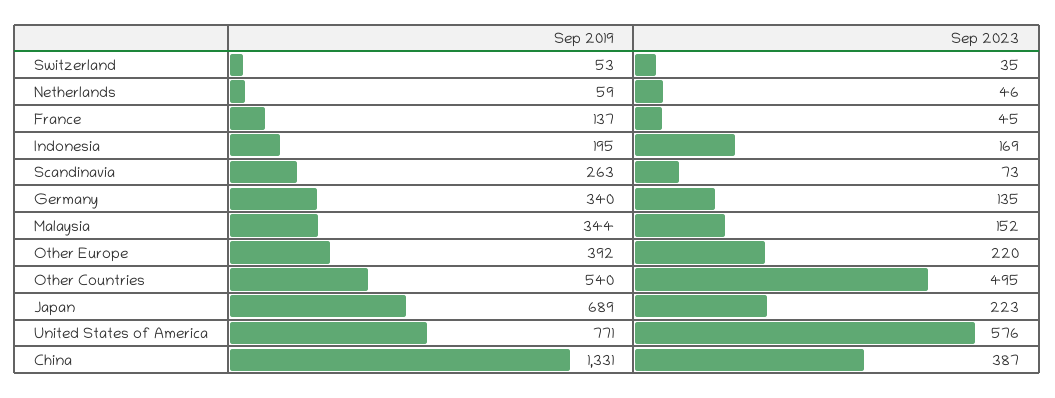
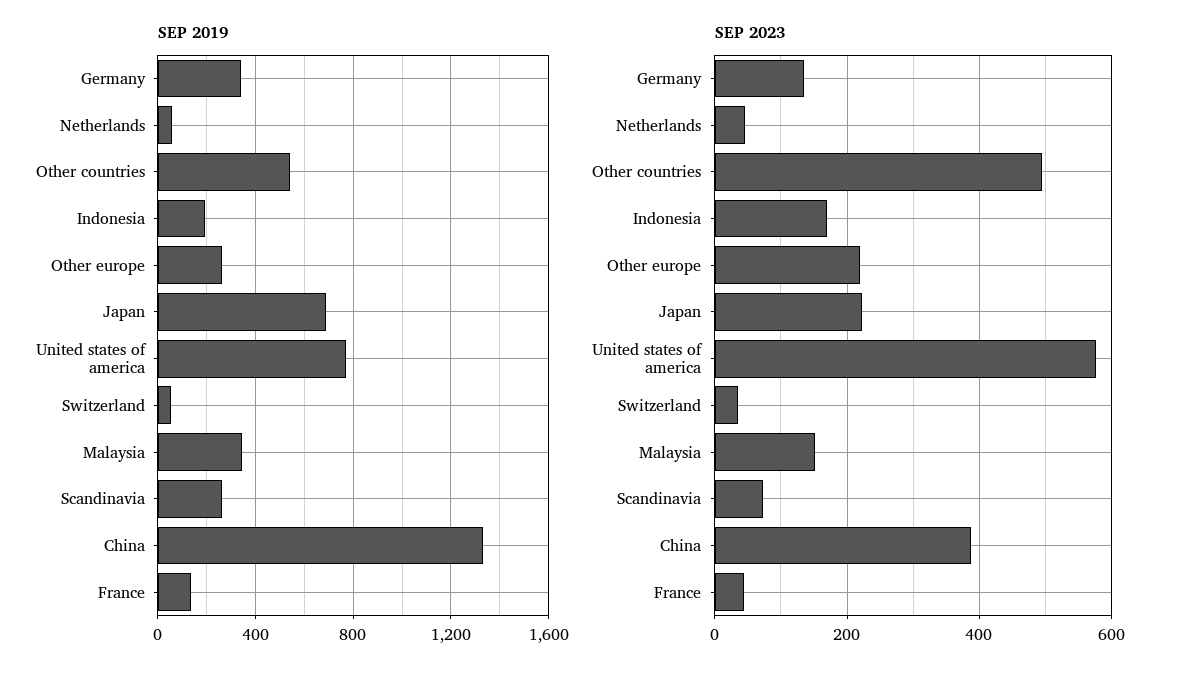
  {
    "Sep 2019": {
      "Switzerland": 53,
      "Netherlands": 59,
      "France": 137,
      "Indonesia": 195,
      "Scandinavia": 263,
      "Germany": 340,
      "Malaysia": 344,
-     "Other Europe": 392,
+     "Other Europe": 250,
      "Other Countries": 540,
      "Japan": 689,
      "United States of America": 771,
      "China": 1331
    },
    "Sep 2023": {
      "Switzerland": 35,
      "Netherlands": 46,
      "France": 45,
      "Indonesia": 169,
      "Scandinavia": 73,
      "Germany": 135,
      "Malaysia": 152,
      "Other Europe": 220,
      "Other Countries": 495,
      "Japan": 223,
      "United States of America": 576,
      "China": 387
    }
  }

